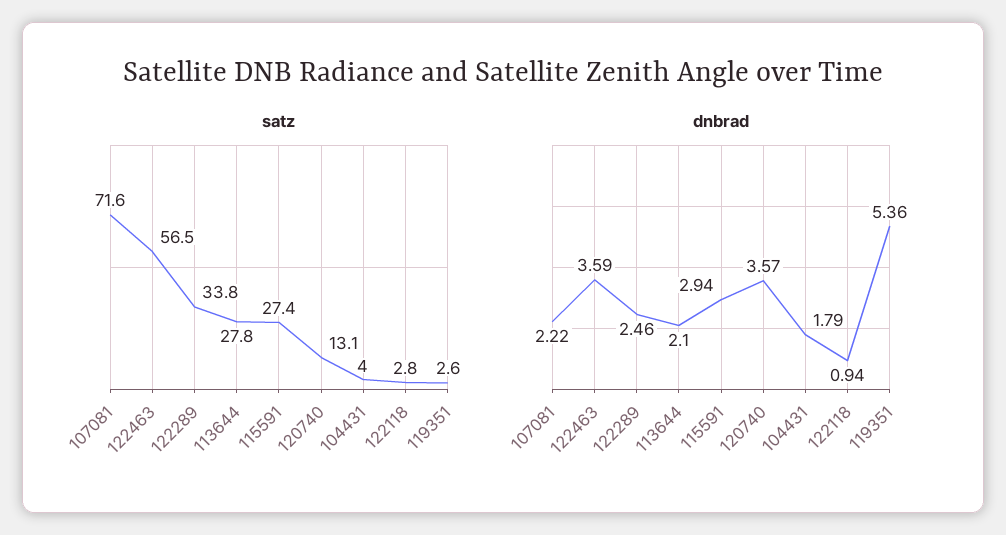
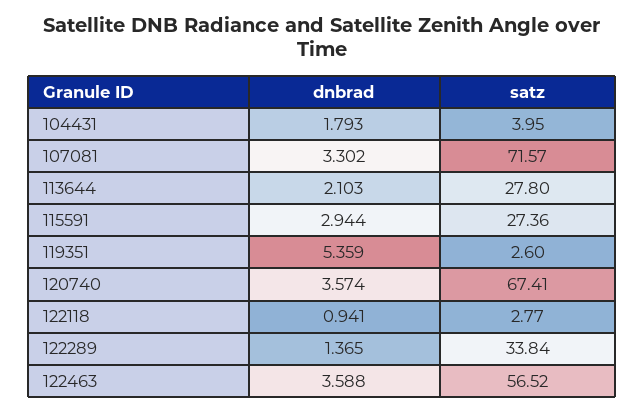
  {
    "satz": {
      "107081": 71.57,
      "122463": 56.52,
      "122289": 33.84,
      "113644": 27.8,
      "115591": 27.36,
-     "120740": 13.1,
+     "120740": 67.41,
      "104431": 3.95,
      "122118": 2.77,
      "119351": 2.6
    },
    "dnbrad": {
-     "107081": 2.22,
+     "107081": 3.302,
      "122463": 3.588,
-     "122289": 2.46,
+     "122289": 1.365,
      "113644": 2.103,
      "115591": 2.944,
      "120740": 3.574,
      "104431": 1.793,
      "122118": 0.941,
      "119351": 5.359
    }
  }

